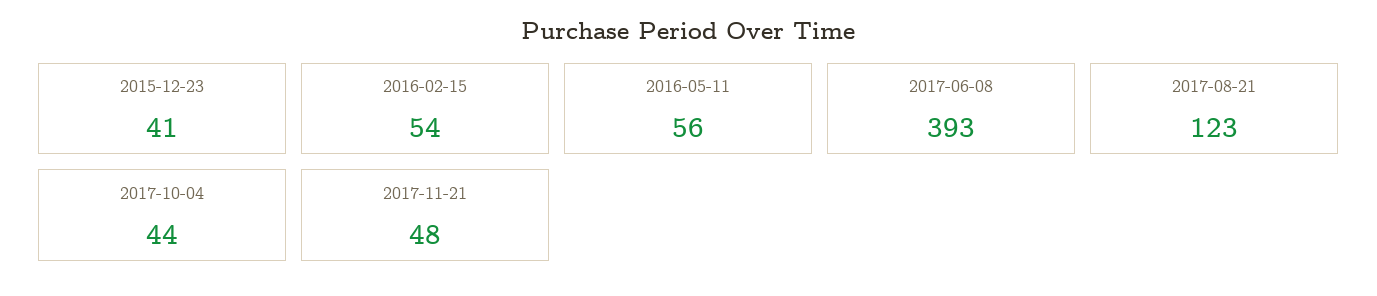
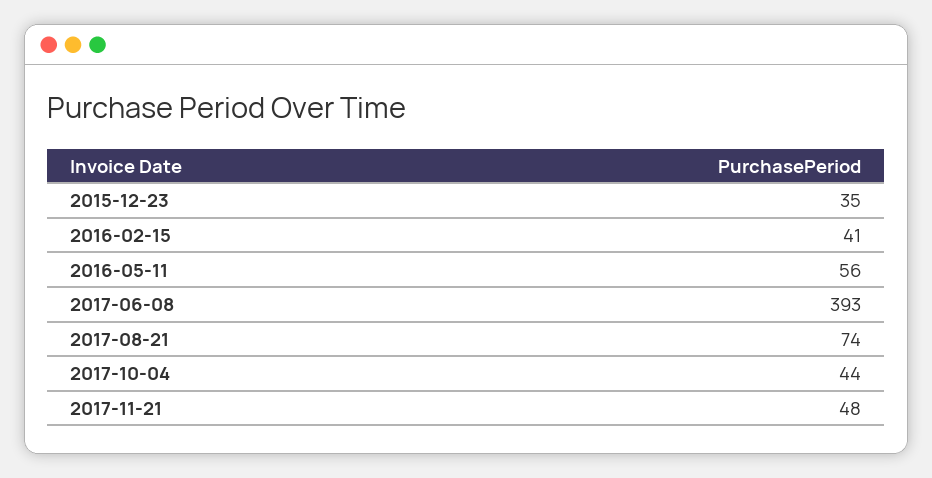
  {
-   "2015-12-23": 41,
+   "2015-12-23": 35,
-   "2016-02-15": 54,
+   "2016-02-15": 41,
    "2016-05-11": 56,
    "2017-06-08": 393,
-   "2017-08-21": 123,
+   "2017-08-21": 74,
    "2017-10-04": 44,
    "2017-11-21": 48
  }

